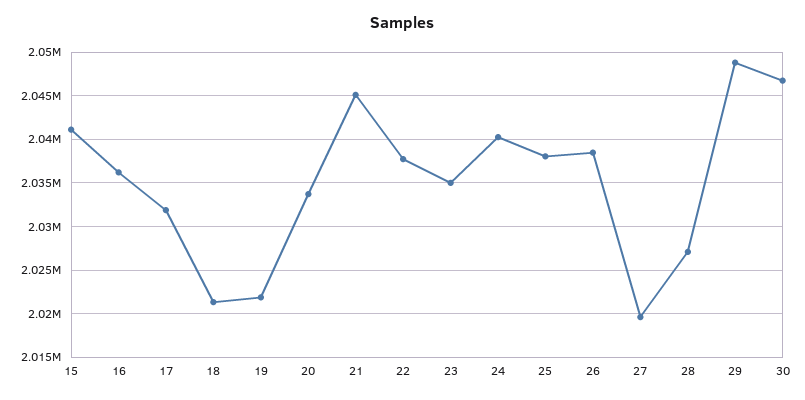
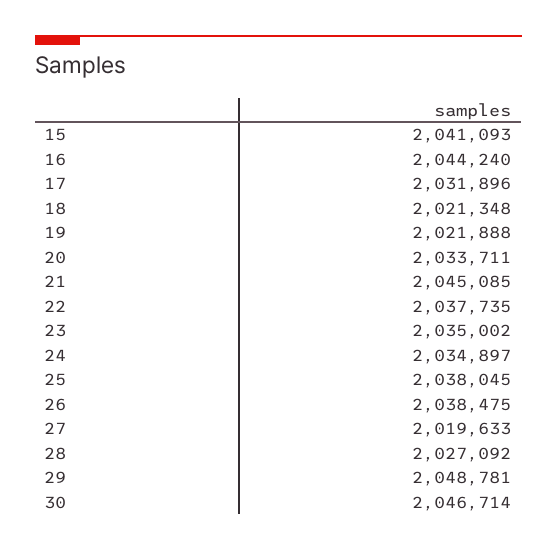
  {
    "15": 2041093,
-   "16": 2036000,
+   "16": 2044240,
    "17": 2031896,
    "18": 2021348,
    "19": 2021888,
    "20": 2033711,
    "21": 2045085,
    "22": 2037735,
    "23": 2035002,
-   "24": 2040000,
+   "24": 2034897,
    "25": 2038045,
    "26": 2038475,
    "27": 2019633,
    "28": 2027092,
    "29": 2048781,
    "30": 2046714
  }

